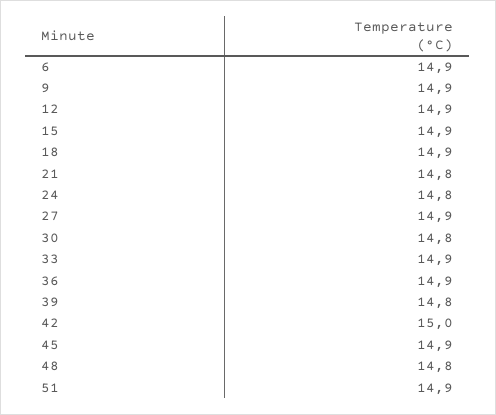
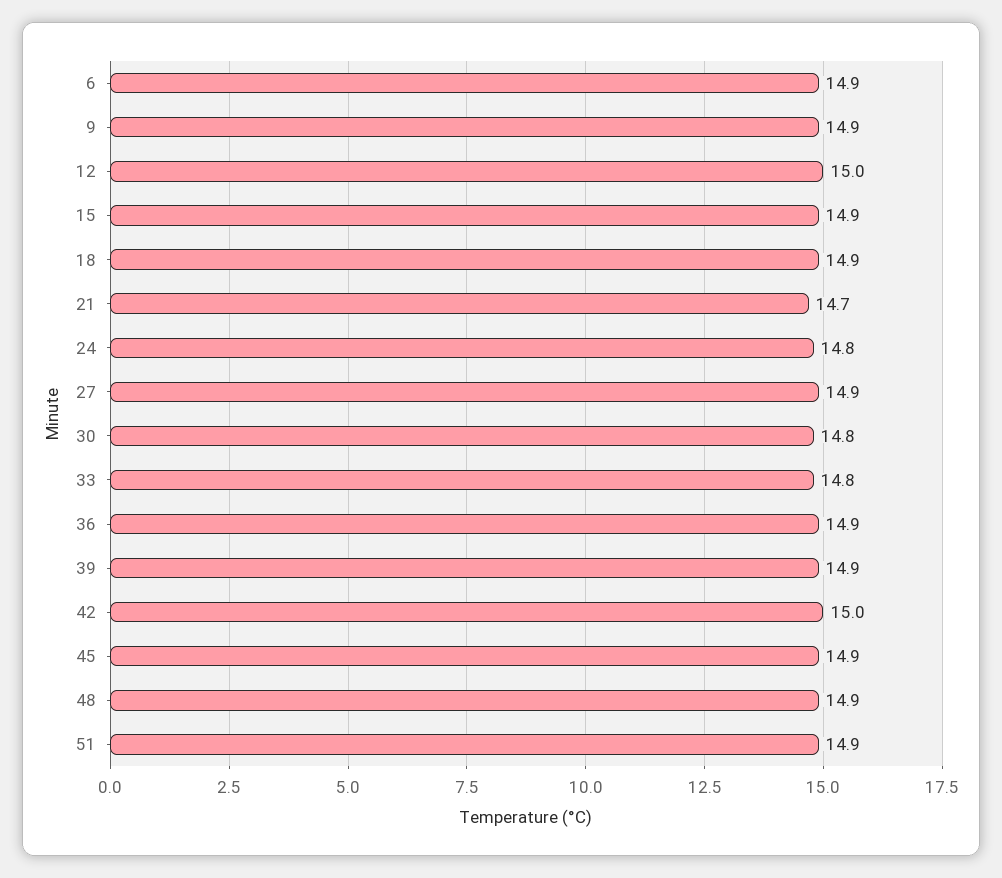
  {
    "6": 14.9,
    "9": 14.9,
-   "12": 14.9,
+   "12": 15,
    "15": 14.9,
    "18": 14.9,
-   "21": 14.8,
+   "21": 14.7,
    "24": 14.8,
    "27": 14.9,
    "30": 14.8,
-   "33": 14.9,
+   "33": 14.8,
    "36": 14.9,
-   "39": 14.8,
+   "39": 14.9,
    "42": 15,
    "45": 14.9,
-   "48": 14.8,
+   "48": 14.9,
    "51": 14.9
  }

